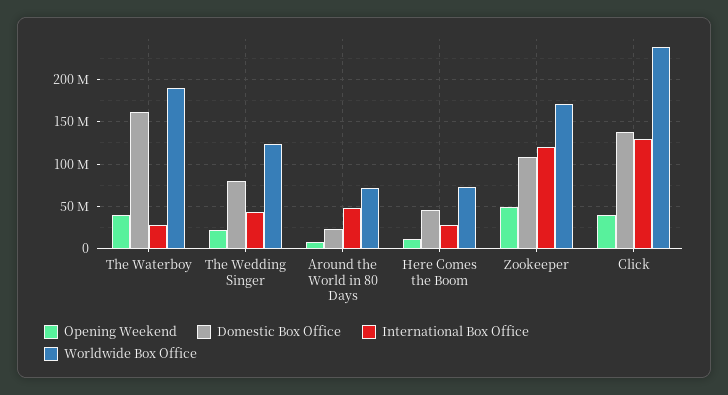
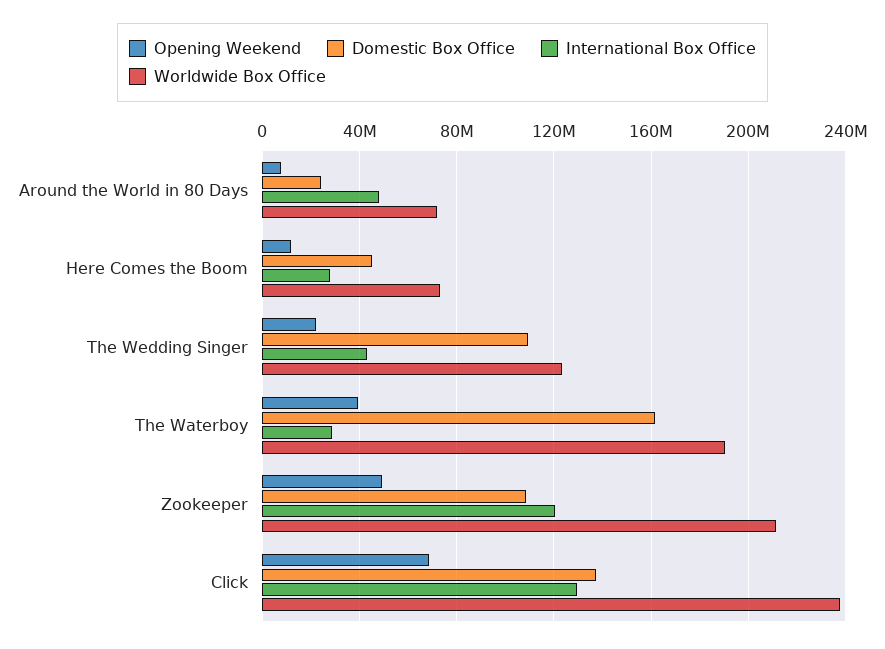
  {
    "Opening Weekend": {
      "The Waterboy": 40000000,
      "The Wedding Singer": 20000000,
      "Around the World in 80 Days": 10000000,
      "Here Comes the Boom": 10000000,
      "Zookeeper": 50000000,
-     "Click": 40000000
+     "Click": 70000000
    },
    "Domestic Box Office": {
      "The Waterboy": 160000000,
-     "The Wedding Singer": 80000000,
+     "The Wedding Singer": 110000000,
      "Around the World in 80 Days": 25000000,
      "Here Comes the Boom": 45000000,
      "Zookeeper": 110000000,
      "Click": 135000000
    },
    "International Box Office": {
      "The Waterboy": 30000000,
      "The Wedding Singer": 45000000,
      "Around the World in 80 Days": 50000000,
      "Here Comes the Boom": 30000000,
      "Zookeeper": 120000000,
      "Click": 130000000
    },
    "Worldwide Box Office": {
      "The Waterboy": 190000000,
      "The Wedding Singer": 125000000,
      "Around the World in 80 Days": 70000000,
      "Here Comes the Boom": 75000000,
-     "Zookeeper": 170000000,
+     "Zookeeper": 210000000,
      "Click": 240000000
    }
  }

